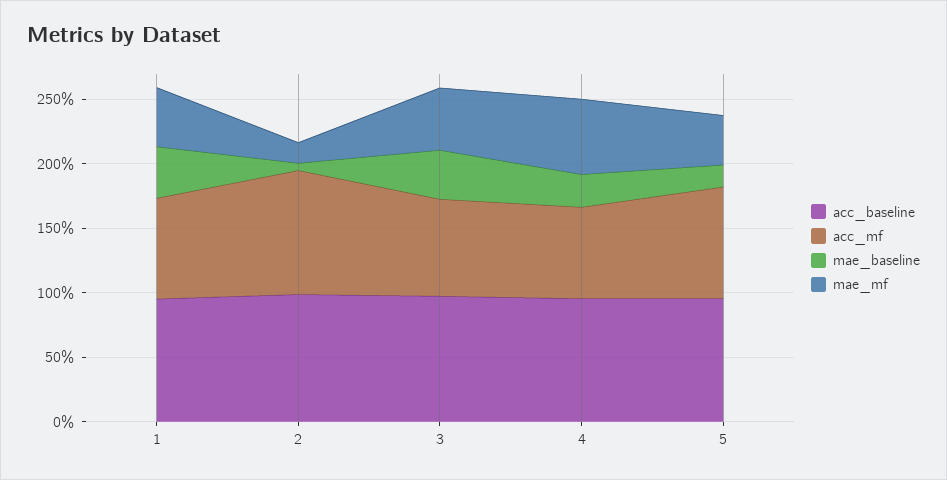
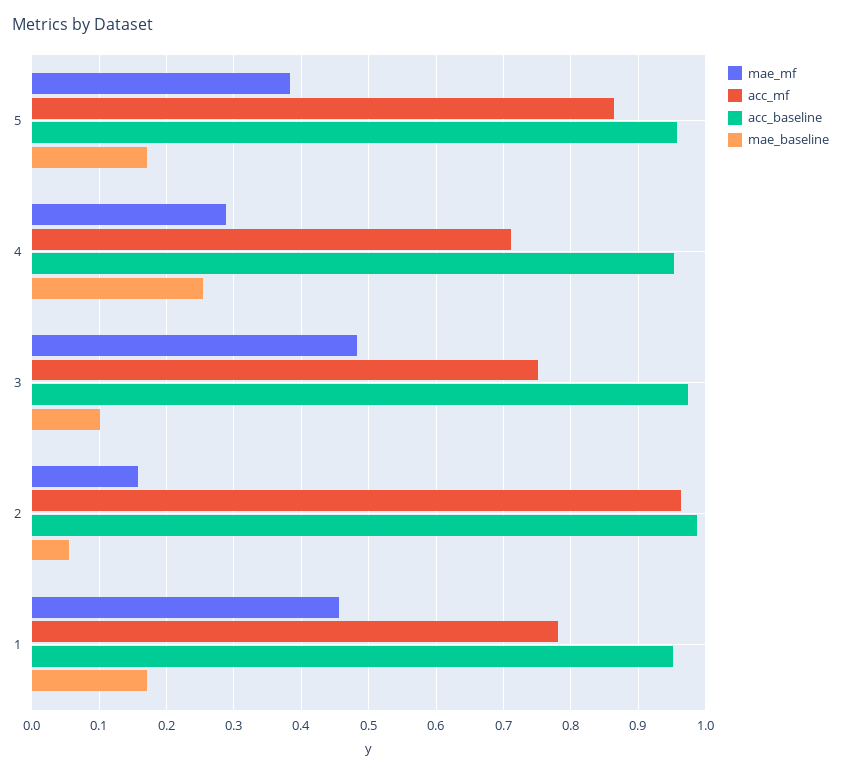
  {
    "acc_baseline": {
      "1": 0.95,
      "2": 0.99,
      "3": 0.97,
      "4": 0.95,
      "5": 0.96
    },
    "acc_mf": {
      "1": 0.78,
      "2": 0.96,
      "3": 0.75,
      "4": 0.71,
      "5": 0.86
    },
    "mae_baseline": {
-     "1": 0.4,
+     "1": 0.17,
      "2": 0.06,
-     "3": 0.4,
+     "3": 0.1,
      "4": 0.25,
      "5": 0.17
    },
    "mae_mf": {
      "1": 0.46,
      "2": 0.16,
      "3": 0.48,
-     "4": 0.6,
+     "4": 0.29,
      "5": 0.38
    }
  }

